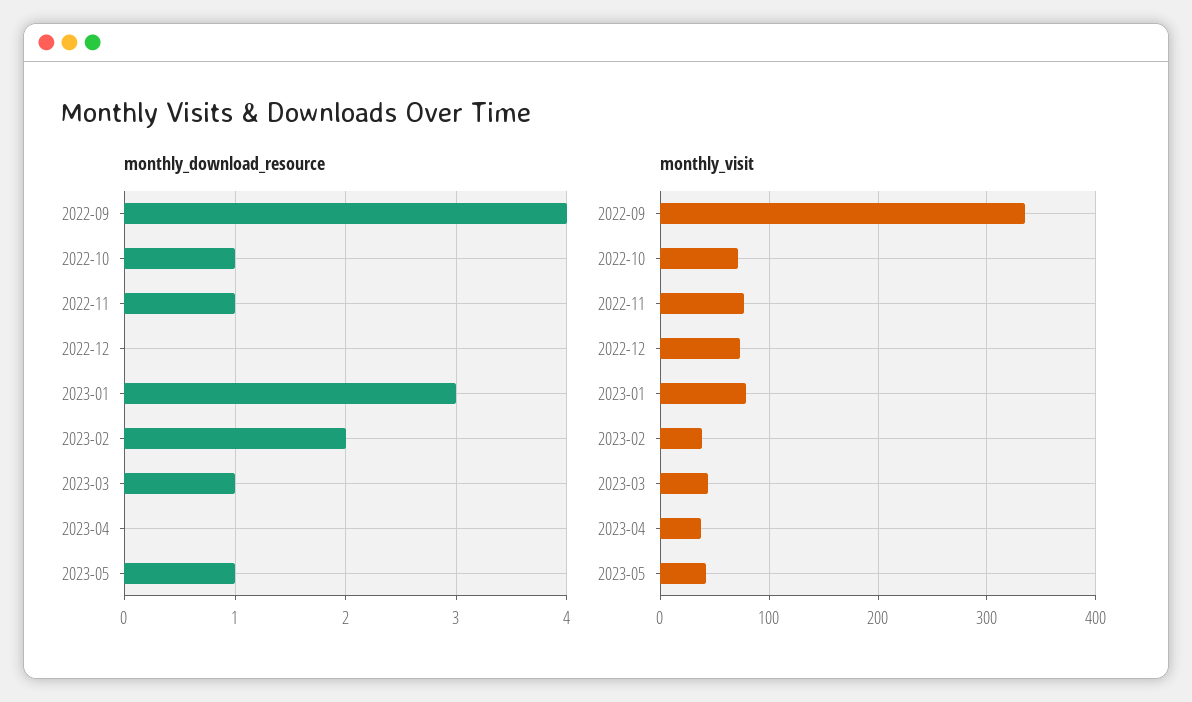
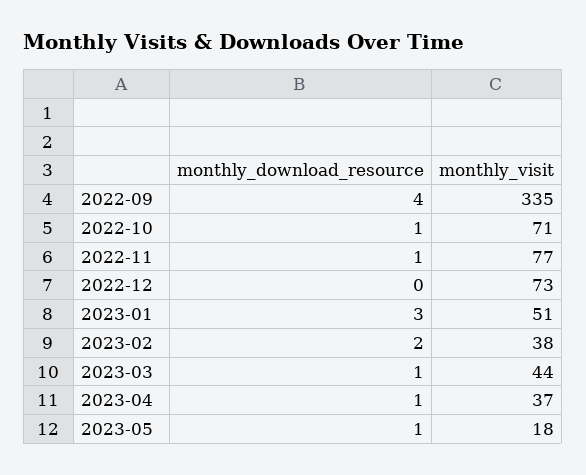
  {
    "monthly_download_resource": {
      "2022-09": 4,
      "2022-10": 1,
      "2022-11": 1,
      "2022-12": 0,
      "2023-01": 3,
      "2023-02": 2,
      "2023-03": 1,
-     "2023-04": 0,
+     "2023-04": 1,
      "2023-05": 1
    },
    "monthly_visit": {
      "2022-09": 335,
      "2022-10": 71,
      "2022-11": 77,
      "2022-12": 73,
-     "2023-01": 80,
+     "2023-01": 51,
      "2023-02": 38,
      "2023-03": 44,
      "2023-04": 37,
-     "2023-05": 40
+     "2023-05": 18
    }
  }

